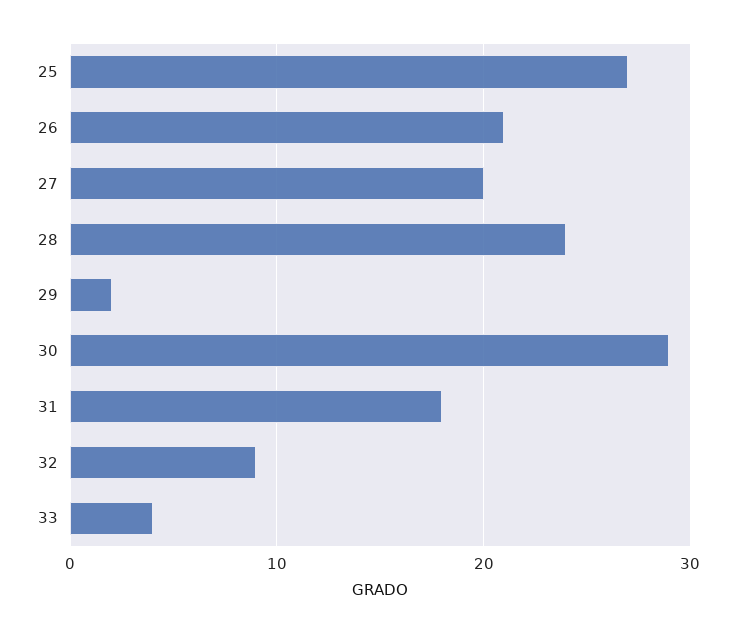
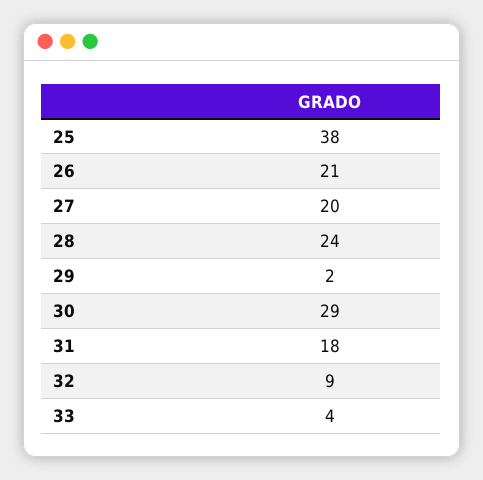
  {
-   "25": 27,
+   "25": 38,
    "26": 21,
    "27": 20,
    "28": 24,
    "29": 2,
    "30": 29,
    "31": 18,
    "32": 9,
    "33": 4
  }

